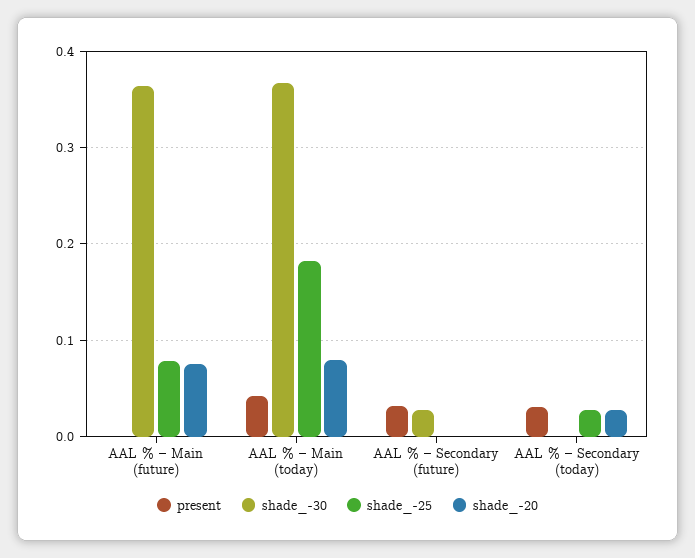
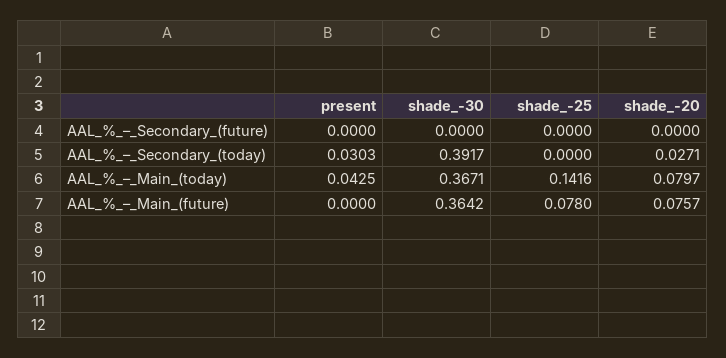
  {
    "present": {
      "AAL % – Main (future)": 0,
      "AAL % – Main (today)": 0.0425,
-     "AAL % – Secondary (future)": 0.03,
+     "AAL % – Secondary (future)": 0,
      "AAL % – Secondary (today)": 0.0303
    },
    "shade_-30": {
      "AAL % – Main (future)": 0.3642,
      "AAL % – Main (today)": 0.3671,
-     "AAL % – Secondary (future)": 0.03,
+     "AAL % – Secondary (future)": 0,
-     "AAL % – Secondary (today)": 0
+     "AAL % – Secondary (today)": 0.3917
    },
    "shade_-25": {
      "AAL % – Main (future)": 0.078,
-     "AAL % – Main (today)": 0.18,
+     "AAL % – Main (today)": 0.1416,
      "AAL % – Secondary (future)": 0,
-     "AAL % – Secondary (today)": 0.03
+     "AAL % – Secondary (today)": 0
    },
    "shade_-20": {
      "AAL % – Main (future)": 0.0757,
      "AAL % – Main (today)": 0.0797,
      "AAL % – Secondary (future)": 0,
      "AAL % – Secondary (today)": 0.0271
    }
  }

